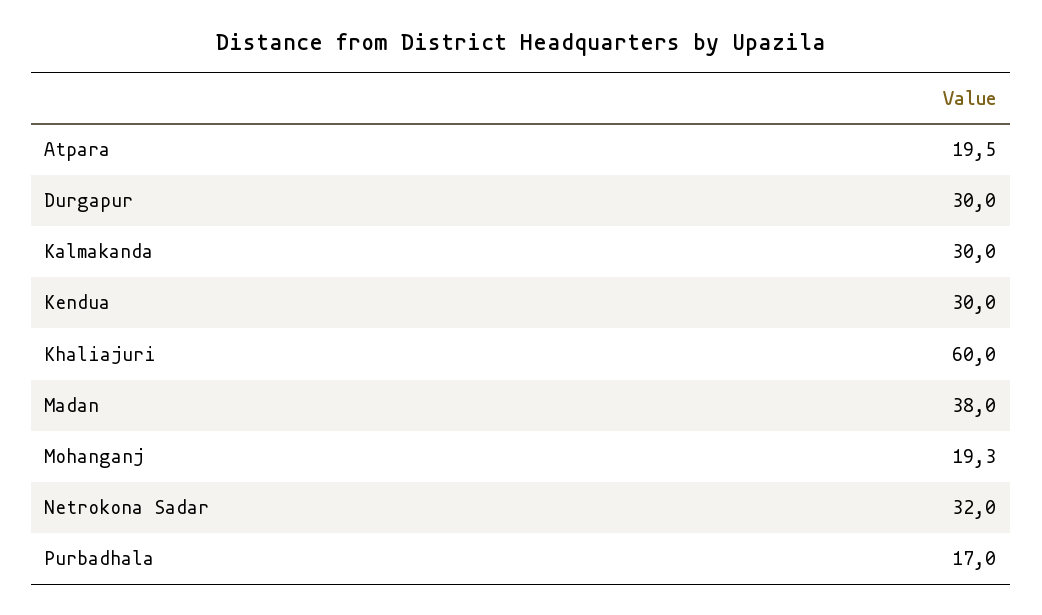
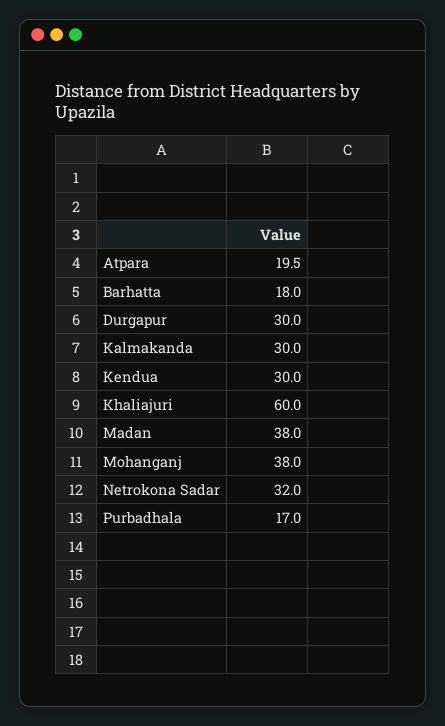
  {
    "Atpara": 19.5,
    "Durgapur": 30,
    "Kalmakanda": 30,
    "Kendua": 30,
    "Khaliajuri": 60,
    "Madan": 38,
-   "Mohanganj": 19.3,
+   "Mohanganj": 38,
    "Netrokona Sadar": 32,
-   "Purbadhala": 17
+   "Purbadhala": 17,
+   "Barhatta": 18
  }

